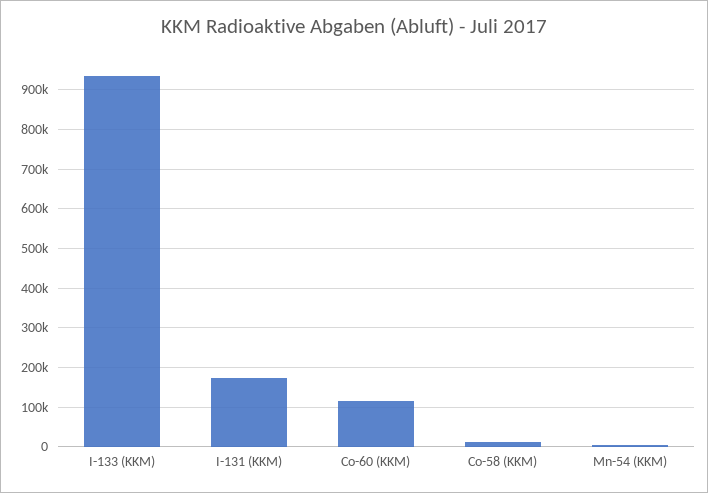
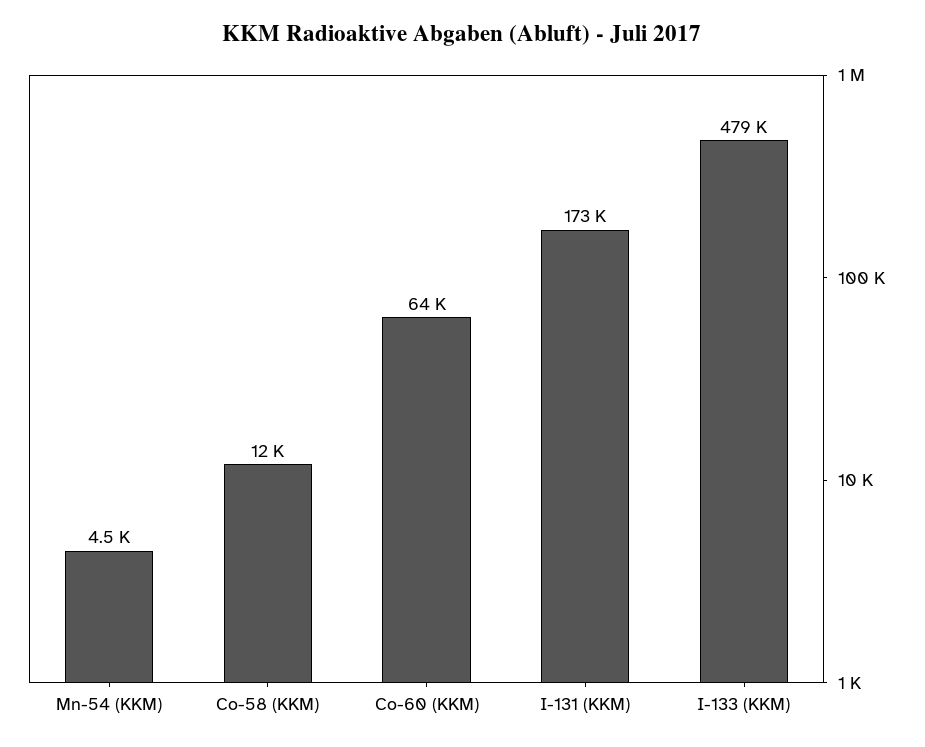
  {
-   "I-133 (KKM)": 940000,
+   "I-133 (KKM)": 479000,
    "I-131 (KKM)": 173000,
-   "Co-60 (KKM)": 120000,
+   "Co-60 (KKM)": 64000,
    "Co-58 (KKM)": 12000,
    "Mn-54 (KKM)": 4500
  }

